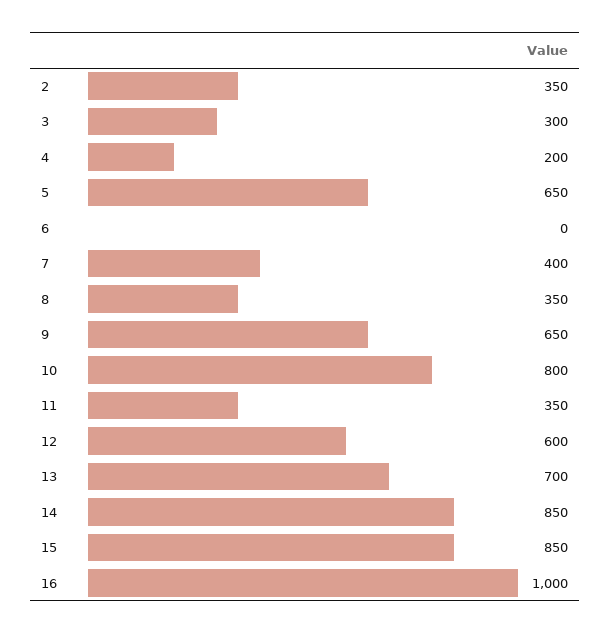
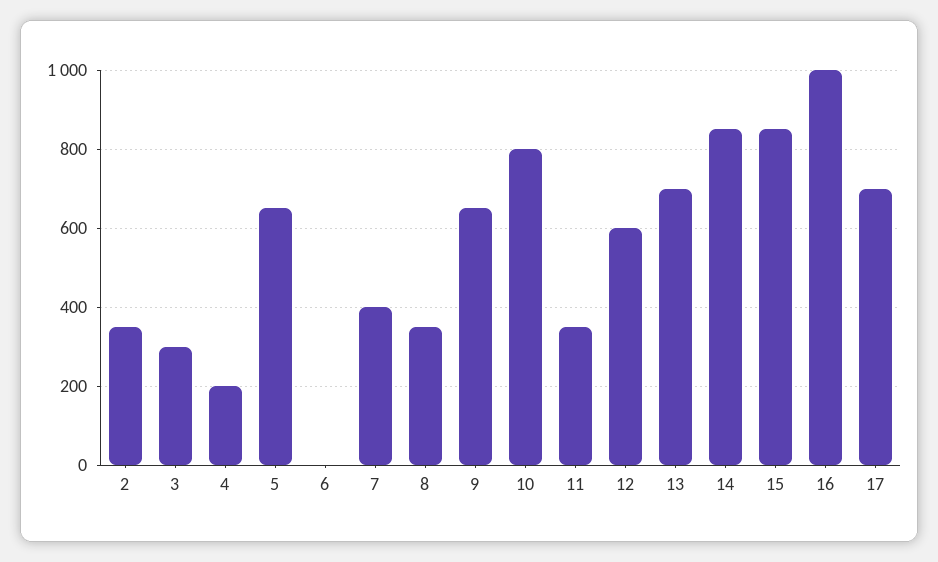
  {
    "2": 350,
    "3": 300,
    "4": 200,
    "5": 650,
    "6": 0,
    "7": 400,
    "8": 350,
    "9": 650,
    "10": 800,
    "11": 350,
    "12": 600,
    "13": 700,
    "14": 850,
    "15": 850,
-   "16": 1000
+   "16": 1000,
+   "17": 700
  }

